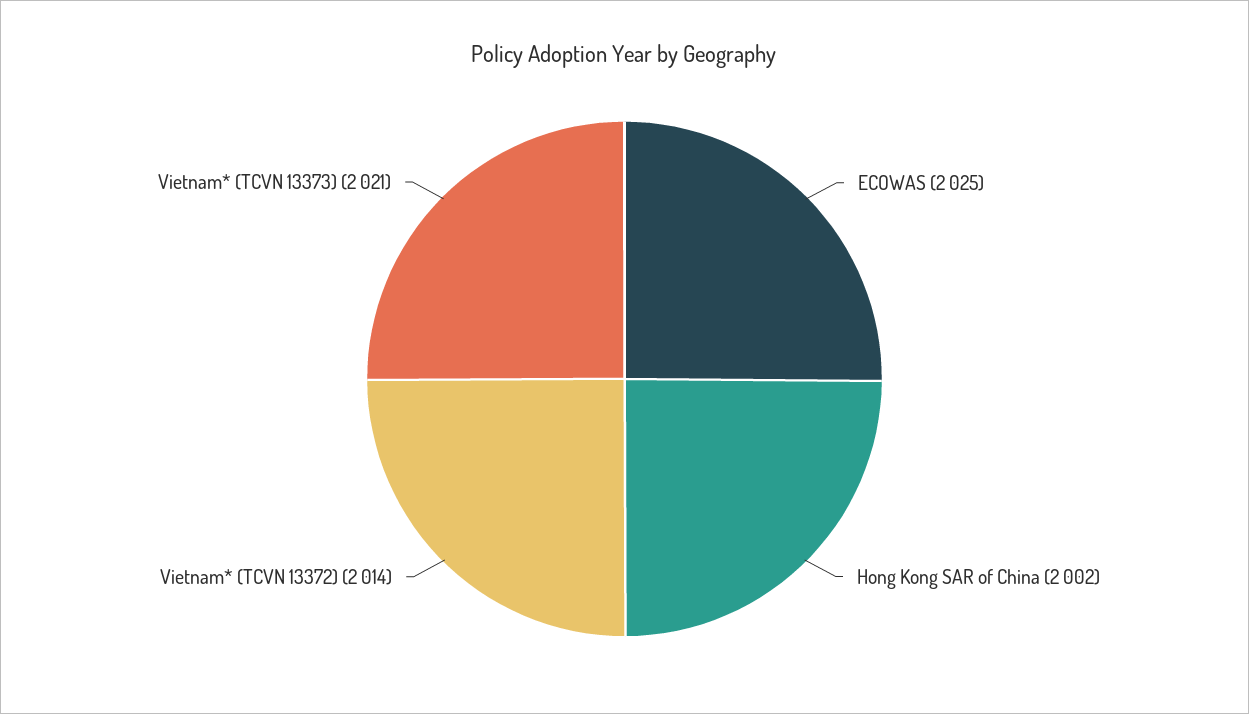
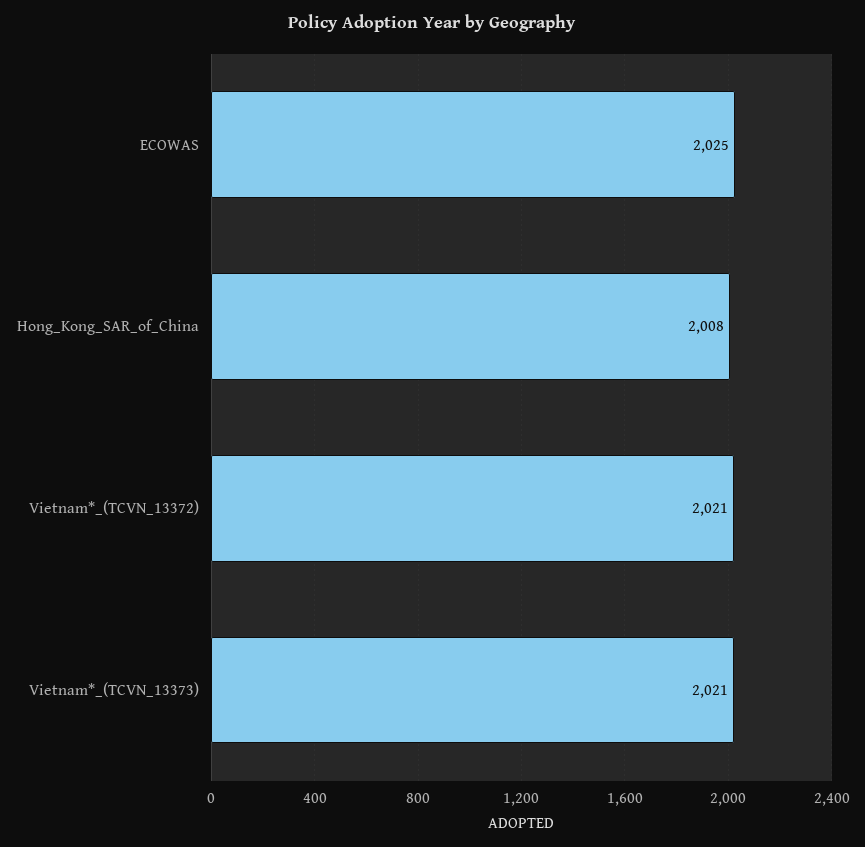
  {
    "ECOWAS": 2025,
-   "Hong Kong SAR of China": 2002,
+   "Hong Kong SAR of China": 2008,
-   "Vietnam* (TCVN 13372)": 2014,
+   "Vietnam* (TCVN 13372)": 2021,
    "Vietnam* (TCVN 13373)": 2021
  }

